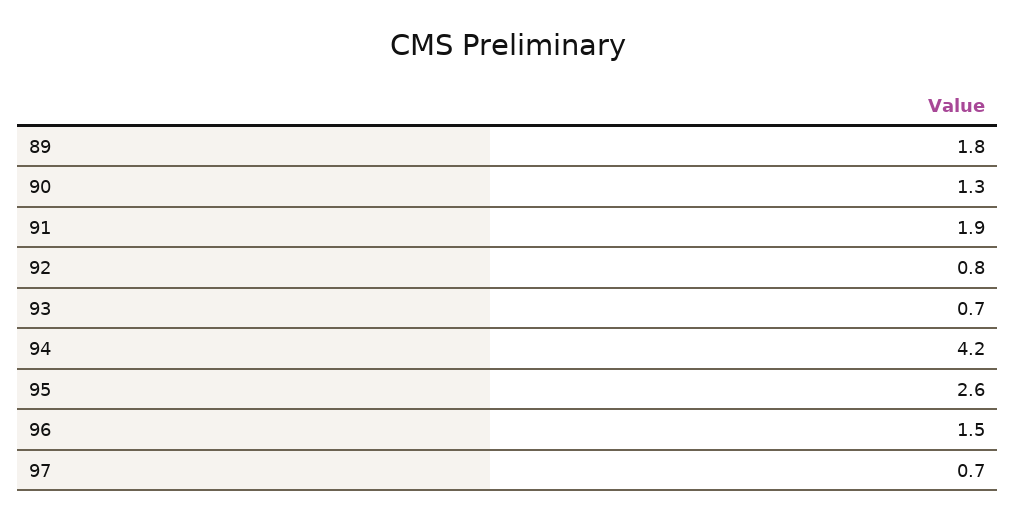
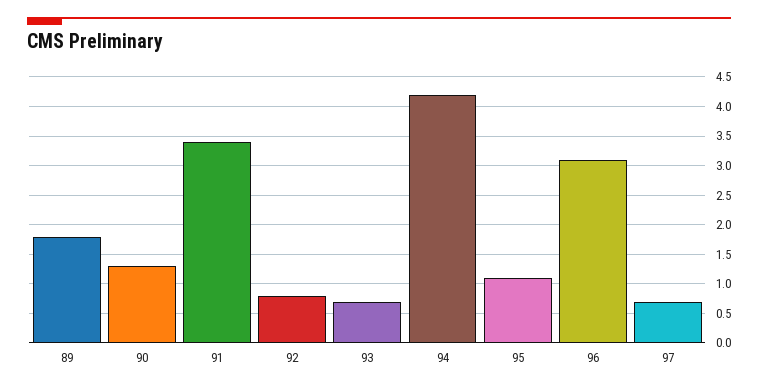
  {
    "89": 1.8,
    "90": 1.3,
-   "91": 1.9,
+   "91": 3.5,
    "92": 0.8,
    "93": 0.7,
    "94": 4.2,
-   "95": 2.6,
+   "95": 1,
-   "96": 1.5,
+   "96": 3,
    "97": 0.7
  }

